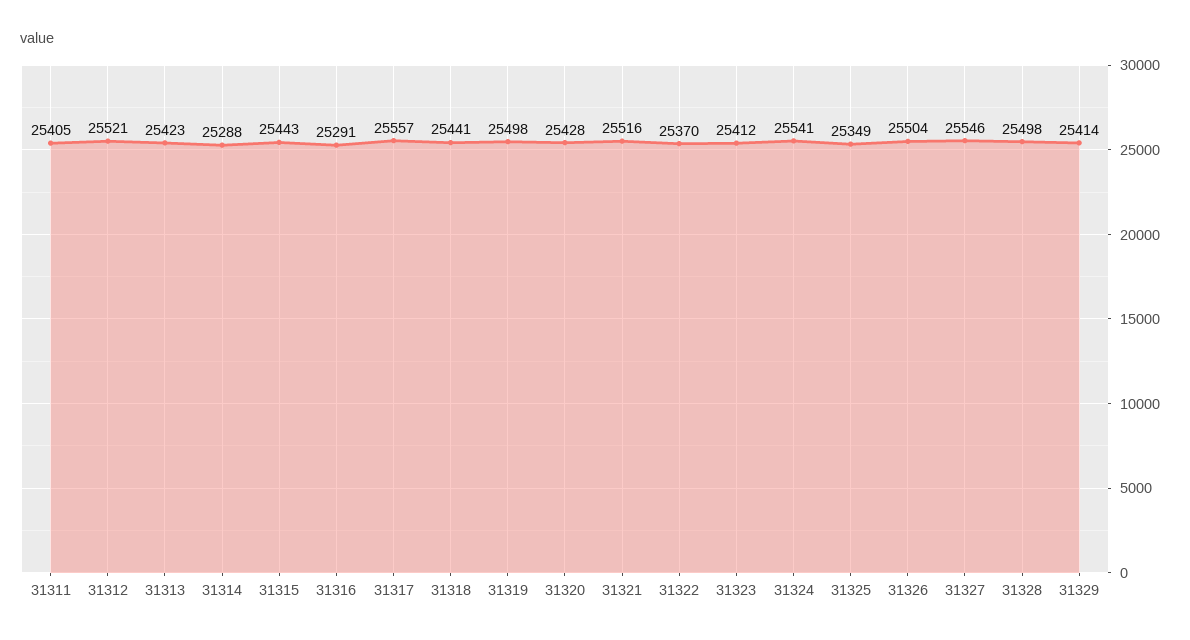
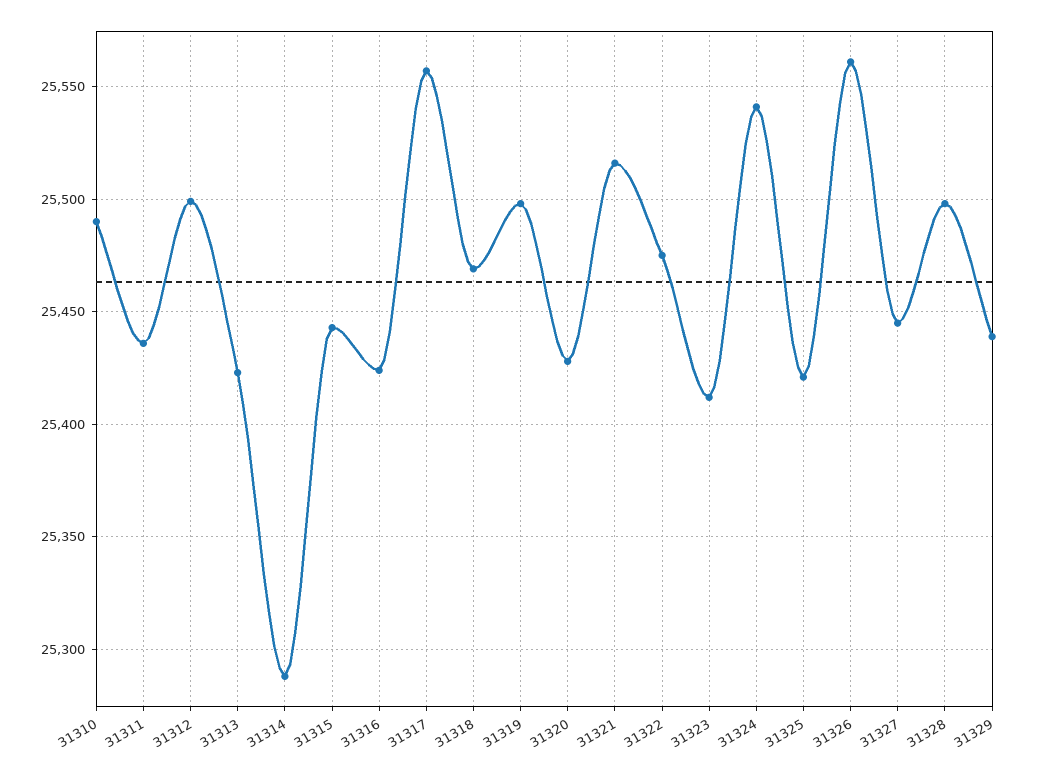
  {
-   "31311": 25405,
+   "31311": 25435,
-   "31312": 25521,
+   "31312": 25500,
    "31313": 25423,
    "31314": 25288,
    "31315": 25443,
-   "31316": 25291,
+   "31316": 25425,
    "31317": 25557,
-   "31318": 25441,
+   "31318": 25470,
    "31319": 25498,
    "31320": 25428,
    "31321": 25516,
-   "31322": 25370,
+   "31322": 25475,
    "31323": 25412,
    "31324": 25541,
-   "31325": 25349,
+   "31325": 25420,
-   "31326": 25504,
+   "31326": 25560,
-   "31327": 25546,
+   "31327": 25445,
    "31328": 25498,
-   "31329": 25414
+   "31329": 25440,
+   "31310": 25490
  }

